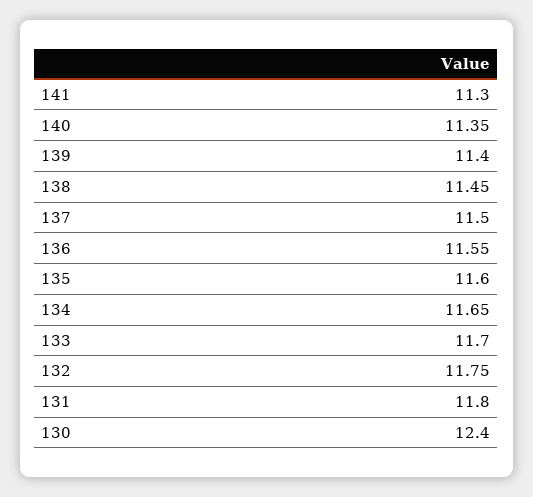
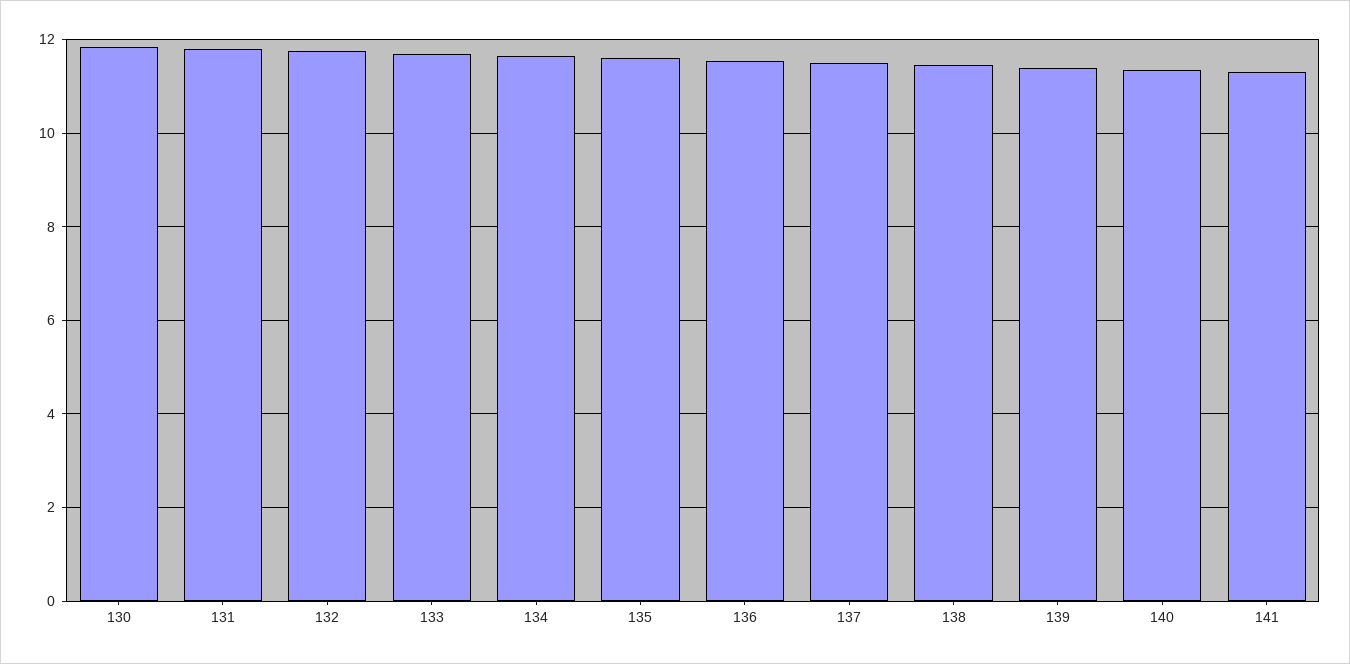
  {
    "141": 11.3,
    "140": 11.35,
    "139": 11.4,
    "138": 11.45,
    "137": 11.5,
    "136": 11.55,
    "135": 11.6,
    "134": 11.65,
    "133": 11.7,
    "132": 11.75,
    "131": 11.8,
-   "130": 12.4
+   "130": 11.8
  }

